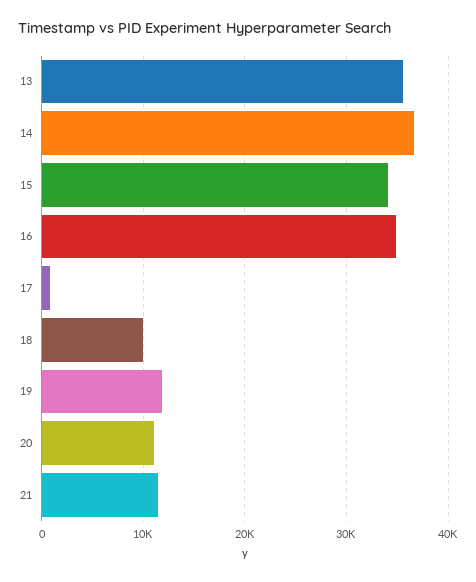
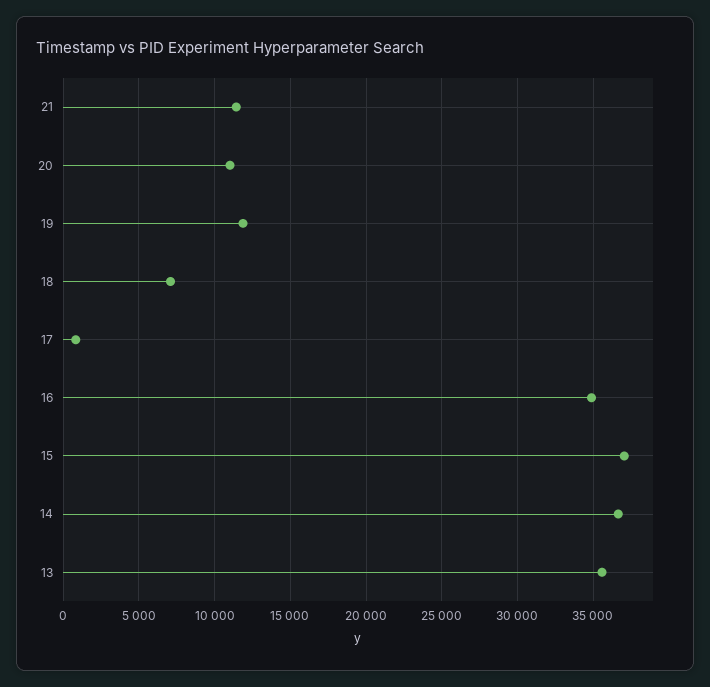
  {
    "13": 35500,
    "14": 36500,
-   "15": 34000,
+   "15": 37000,
    "16": 35000,
    "17": 1000,
-   "18": 10000,
+   "18": 7000,
    "19": 12000,
    "20": 11000,
    "21": 11500
  }

